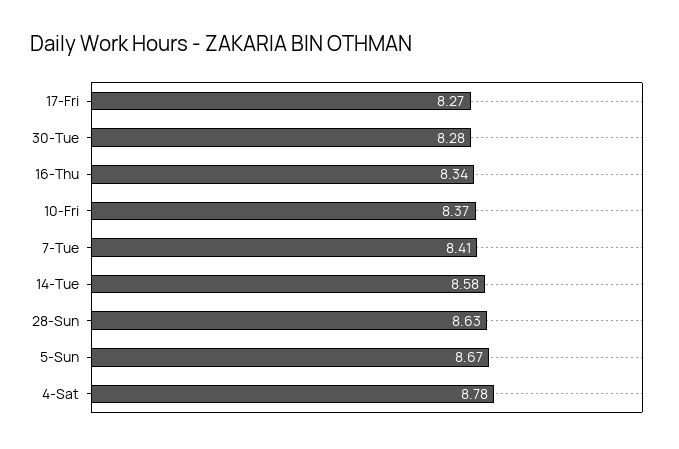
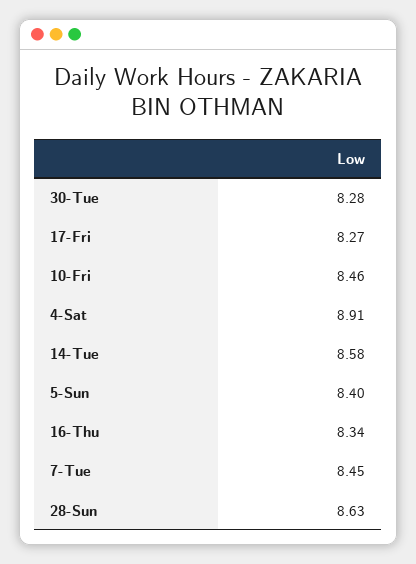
  {
    "17-Fri": 8.27,
    "30-Tue": 8.28,
    "16-Thu": 8.34,
-   "10-Fri": 8.37,
+   "10-Fri": 8.46,
-   "7-Tue": 8.41,
+   "7-Tue": 8.45,
    "14-Tue": 8.58,
    "28-Sun": 8.63,
-   "5-Sun": 8.67,
+   "5-Sun": 8.4,
-   "4-Sat": 8.78
+   "4-Sat": 8.91
  }

